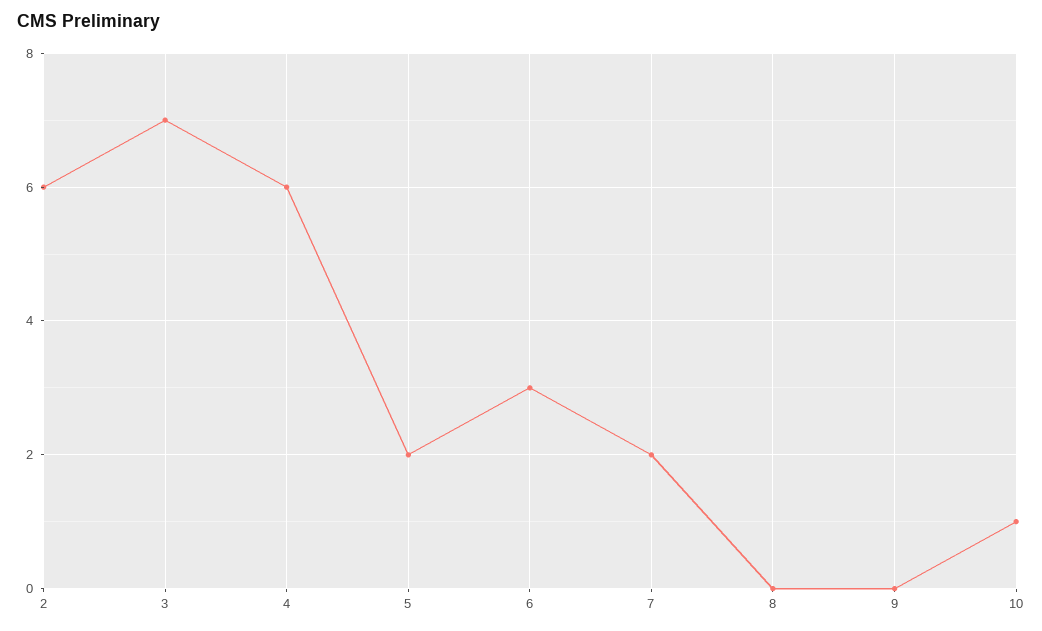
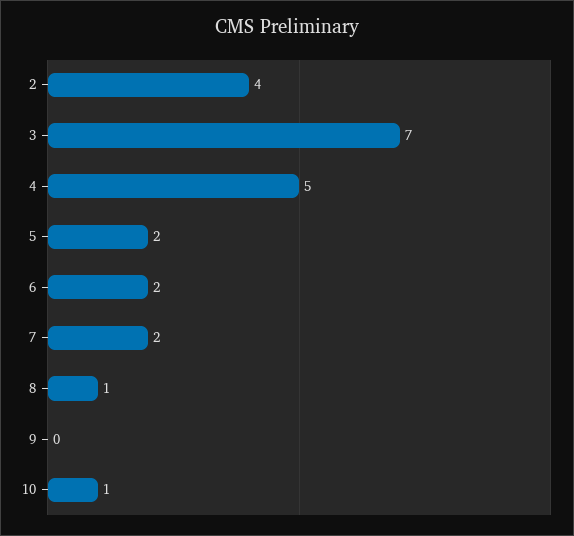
  {
-   "2": 6,
+   "2": 4,
    "3": 7,
-   "4": 6,
+   "4": 5,
    "5": 2,
-   "6": 3,
+   "6": 2,
    "7": 2,
-   "8": 0,
+   "8": 1,
    "9": 0,
    "10": 1
  }

